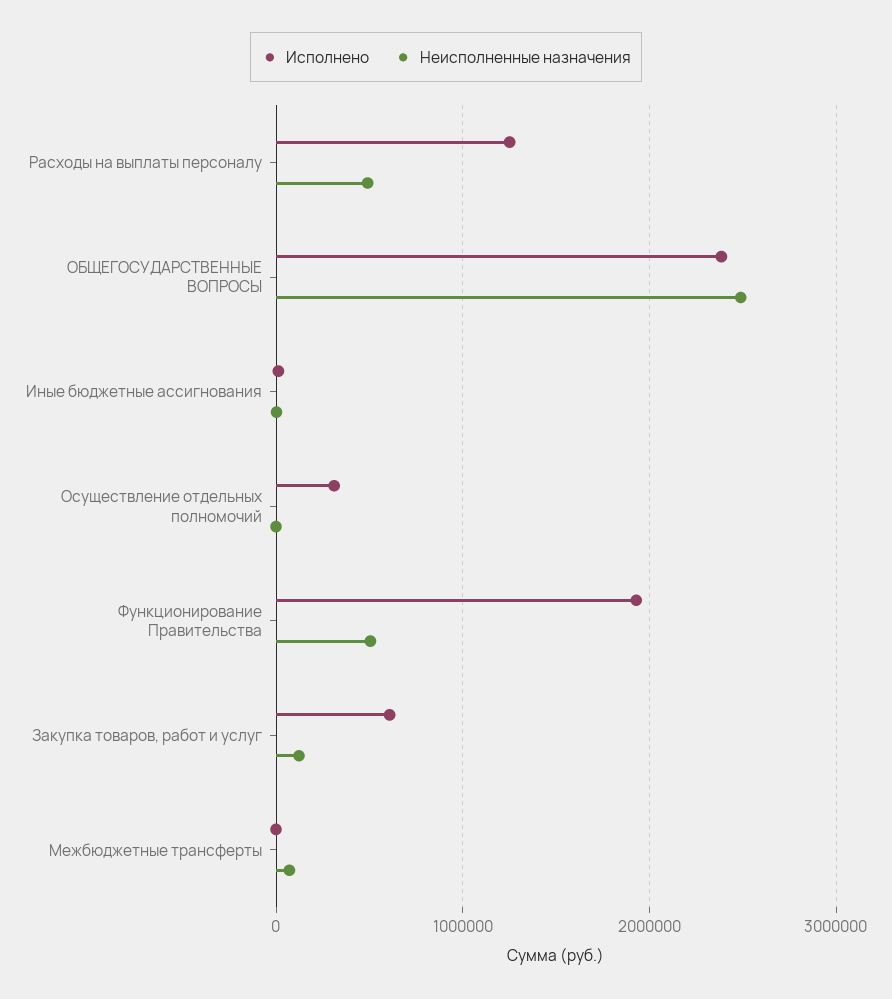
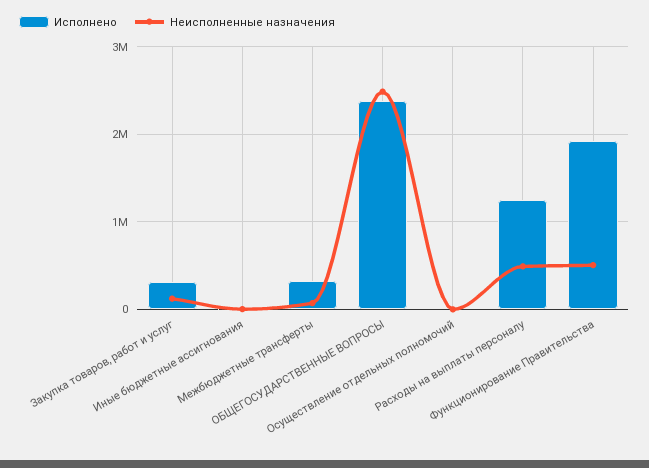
  {
    "Исполнено": {
      "Расходы на выплаты персоналу": 1300000,
      "ОБЩЕГОСУДАРСТВЕННЫЕ ВОПРОСЫ": 2400000,
      "Иные бюджетные ассигнования": 0,
-     "Осуществление отдельных полномочий": 300000,
+     "Осуществление отдельных полномочий": 0,
      "Функционирование Правительства": 1900000,
-     "Закупка товаров, работ и услуг": 600000,
+     "Закупка товаров, работ и услуг": 300000,
-     "Межбюджетные трансферты": 0
+     "Межбюджетные трансферты": 300000
    },
    "Неисполненные назначения": {
      "Расходы на выплаты персоналу": 500000,
      "ОБЩЕГОСУДАРСТВЕННЫЕ ВОПРОСЫ": 2500000,
      "Иные бюджетные ассигнования": 0,
      "Осуществление отдельных полномочий": 0,
      "Функционирование Правительства": 500000,
      "Закупка товаров, работ и услуг": 100000,
      "Межбюджетные трансферты": 100000
    }
  }

